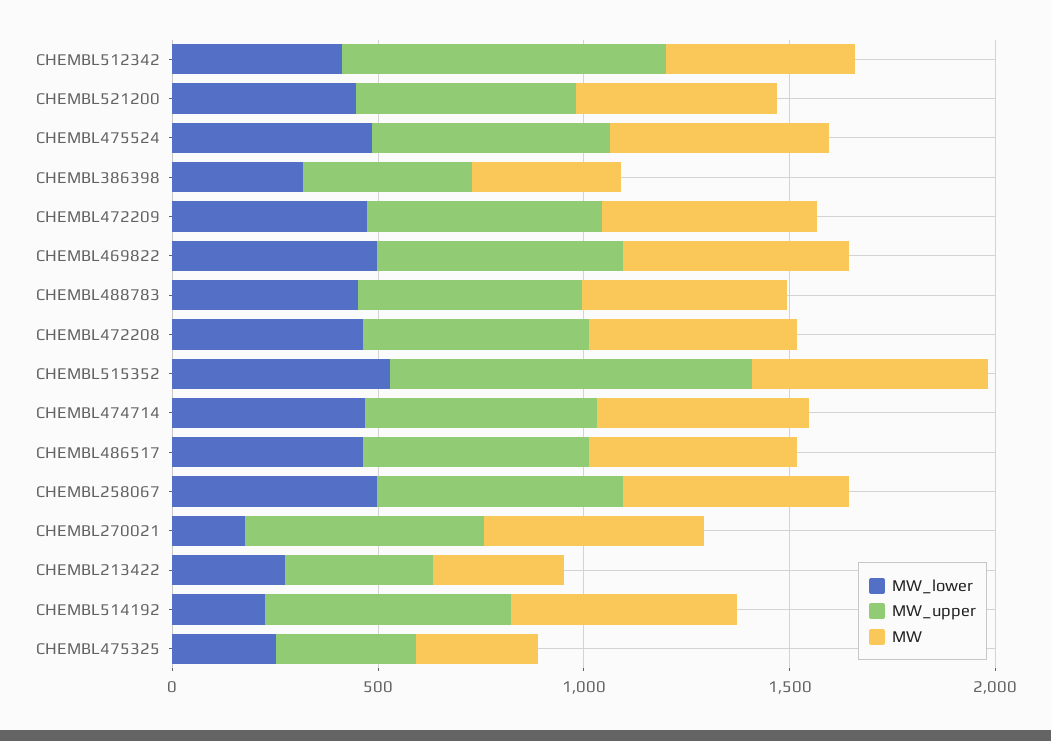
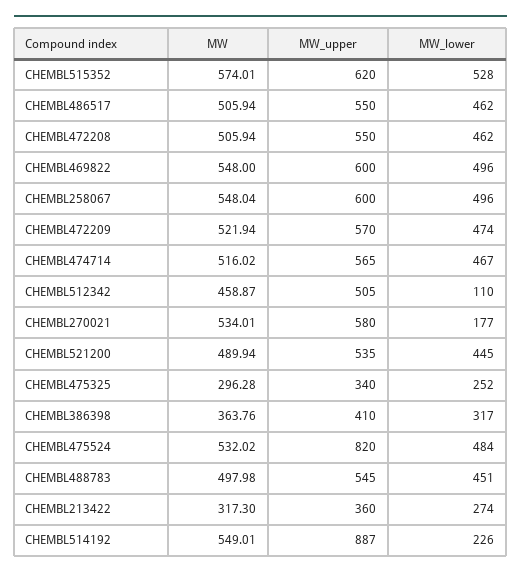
  {
    "MW_lower": {
-     "CHEMBL512342": 400,
+     "CHEMBL512342": 110,
      "CHEMBL521200": 445,
      "CHEMBL475524": 484,
      "CHEMBL386398": 317,
      "CHEMBL472209": 474,
      "CHEMBL469822": 496,
      "CHEMBL488783": 451,
      "CHEMBL472208": 462,
      "CHEMBL515352": 528,
      "CHEMBL474714": 467,
      "CHEMBL486517": 462,
      "CHEMBL258067": 496,
      "CHEMBL270021": 177,
      "CHEMBL213422": 274,
      "CHEMBL514192": 226,
      "CHEMBL475325": 252
    },
    "MW_upper": {
-     "CHEMBL512342": 800,
+     "CHEMBL512342": 505,
      "CHEMBL521200": 535,
-     "CHEMBL475524": 600,
+     "CHEMBL475524": 820,
      "CHEMBL386398": 410,
      "CHEMBL472209": 570,
      "CHEMBL469822": 600,
      "CHEMBL488783": 545,
      "CHEMBL472208": 550,
-     "CHEMBL515352": 900,
+     "CHEMBL515352": 620,
      "CHEMBL474714": 565,
      "CHEMBL486517": 550,
      "CHEMBL258067": 600,
      "CHEMBL270021": 580,
      "CHEMBL213422": 360,
-     "CHEMBL514192": 600,
+     "CHEMBL514192": 887,
      "CHEMBL475325": 340
    },
    "MW": {
      "CHEMBL512342": 458.87,
      "CHEMBL521200": 489.94,
      "CHEMBL475524": 532.02,
      "CHEMBL386398": 363.76,
      "CHEMBL472209": 521.94,
      "CHEMBL469822": 548,
      "CHEMBL488783": 497.98,
      "CHEMBL472208": 505.94,
      "CHEMBL515352": 574.01,
      "CHEMBL474714": 516.02,
      "CHEMBL486517": 505.94,
      "CHEMBL258067": 548.04,
      "CHEMBL270021": 534.01,
      "CHEMBL213422": 317.3,
      "CHEMBL514192": 549.01,
      "CHEMBL475325": 296.28
    }
  }

